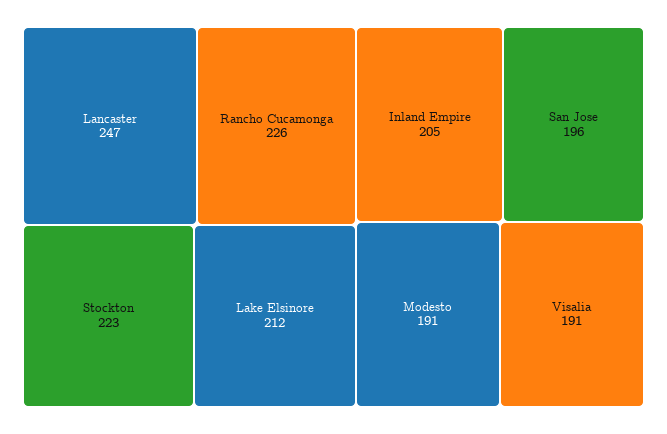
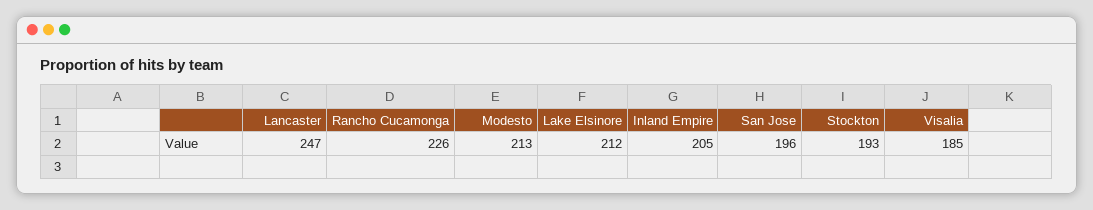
  {
    "Lancaster": 247,
    "Rancho Cucamonga": 226,
-   "Stockton": 223,
+   "Stockton": 193,
    "Lake Elsinore": 212,
    "Inland Empire": 205,
    "San Jose": 196,
-   "Modesto": 191,
+   "Modesto": 213,
-   "Visalia": 191
+   "Visalia": 185
  }

